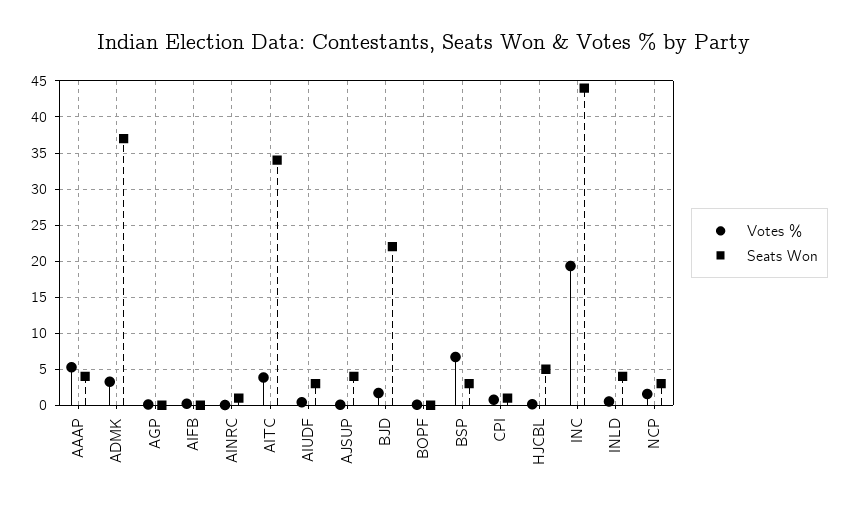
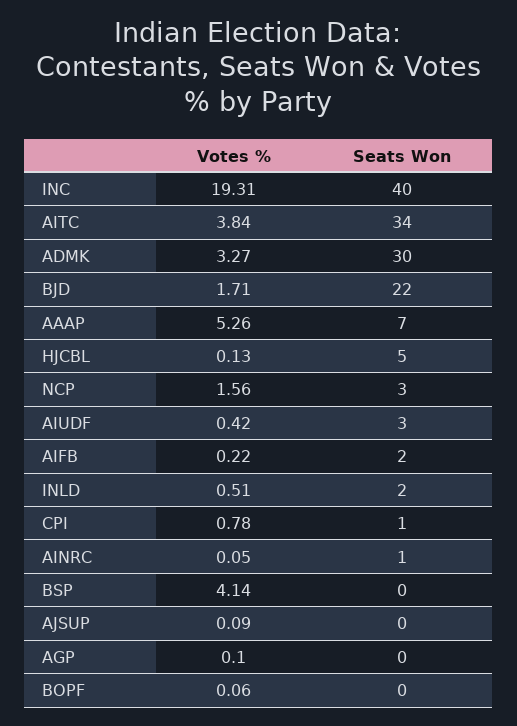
  {
    "Votes %": {
      "AAAP": 5.26,
      "ADMK": 3.27,
      "AGP": 0.1,
      "AIFB": 0.22,
      "AINRC": 0.05,
      "AITC": 3.84,
      "AIUDF": 0.42,
      "AJSUP": 0.09,
      "BJD": 1.71,
      "BOPF": 0.06,
-     "BSP": 7,
+     "BSP": 4.14,
      "CPI": 0.78,
      "HJCBL": 0.13,
      "INC": 19.31,
      "INLD": 0.51,
      "NCP": 1.56
    },
    "Seats Won": {
-     "AAAP": 4,
+     "AAAP": 7,
-     "ADMK": 37,
+     "ADMK": 30,
      "AGP": 0,
-     "AIFB": 0,
+     "AIFB": 2,
      "AINRC": 1,
      "AITC": 34,
      "AIUDF": 3,
-     "AJSUP": 4,
+     "AJSUP": 0,
      "BJD": 22,
      "BOPF": 0,
-     "BSP": 3,
+     "BSP": 0,
      "CPI": 1,
      "HJCBL": 5,
-     "INC": 44,
+     "INC": 40,
-     "INLD": 4,
+     "INLD": 2,
      "NCP": 3
    }
  }

